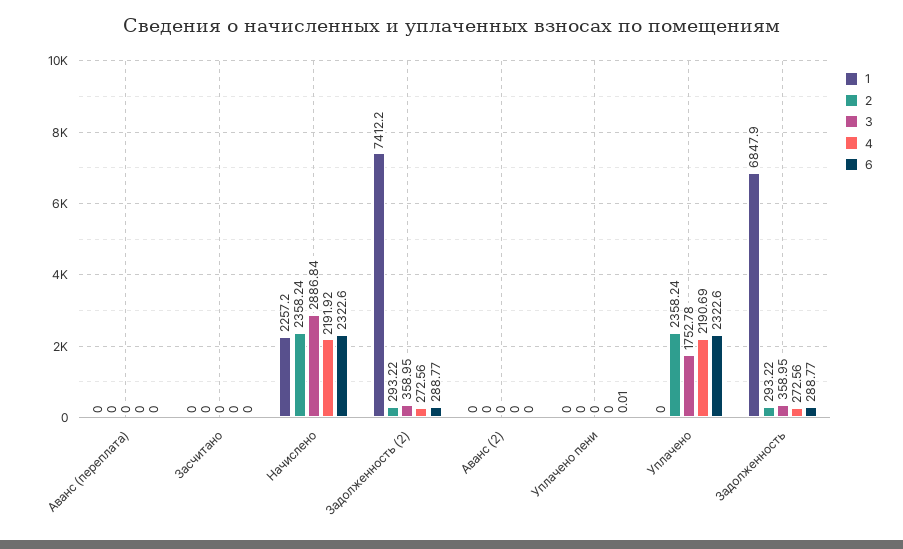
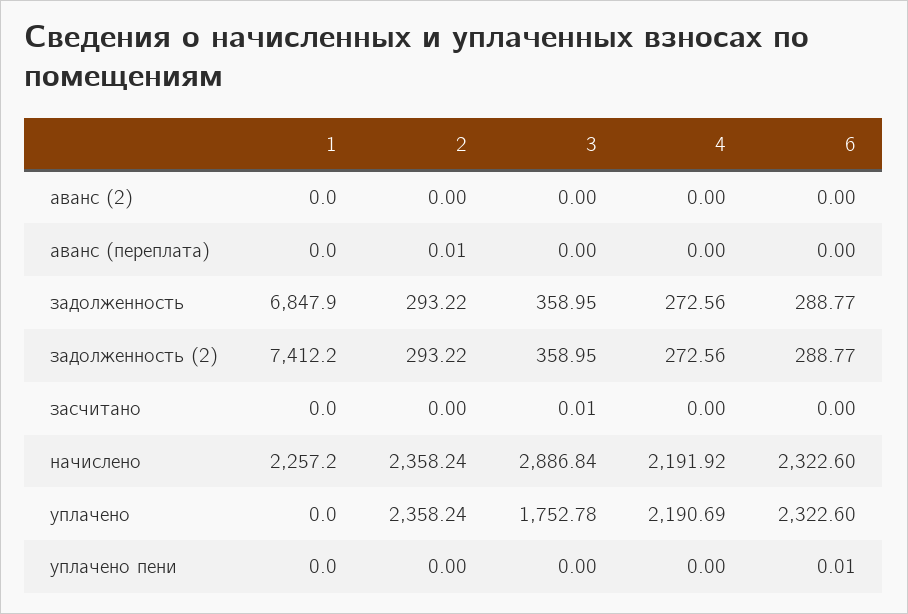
  {
    "1": {
      "Аванс (переплата)": 0,
      "Засчитано": 0,
      "Начислено": 2257.2,
      "Задолженность (2)": 7412.2,
      "Аванс (2)": 0,
      "Уплачено пени": 0,
      "Уплачено": 0,
      "Задолженность": 6847.9
    },
    "2": {
-     "Аванс (переплата)": 0,
+     "Аванс (переплата)": 0.01,
      "Засчитано": 0,
      "Начислено": 2358.24,
      "Задолженность (2)": 293.22,
      "Аванс (2)": 0,
      "Уплачено пени": 0,
      "Уплачено": 2358.24,
      "Задолженность": 293.22
    },
    "3": {
      "Аванс (переплата)": 0,
-     "Засчитано": 0,
+     "Засчитано": 0.01,
      "Начислено": 2886.84,
      "Задолженность (2)": 358.95,
      "Аванс (2)": 0,
      "Уплачено пени": 0,
      "Уплачено": 1752.78,
      "Задолженность": 358.95
    },
    "4": {
      "Аванс (переплата)": 0,
      "Засчитано": 0,
      "Начислено": 2191.92,
      "Задолженность (2)": 272.56,
      "Аванс (2)": 0,
      "Уплачено пени": 0,
      "Уплачено": 2190.69,
      "Задолженность": 272.56
    },
    "6": {
      "Аванс (переплата)": 0,
      "Засчитано": 0,
      "Начислено": 2322.6,
      "Задолженность (2)": 288.77,
      "Аванс (2)": 0,
      "Уплачено пени": 0.01,
      "Уплачено": 2322.6,
      "Задолженность": 288.77
    }
  }

